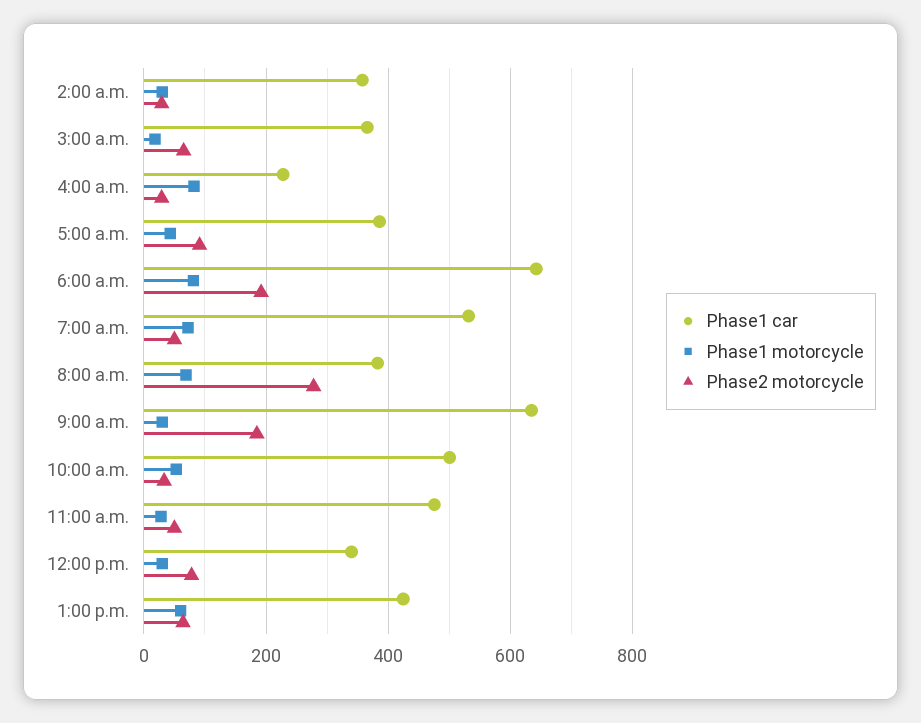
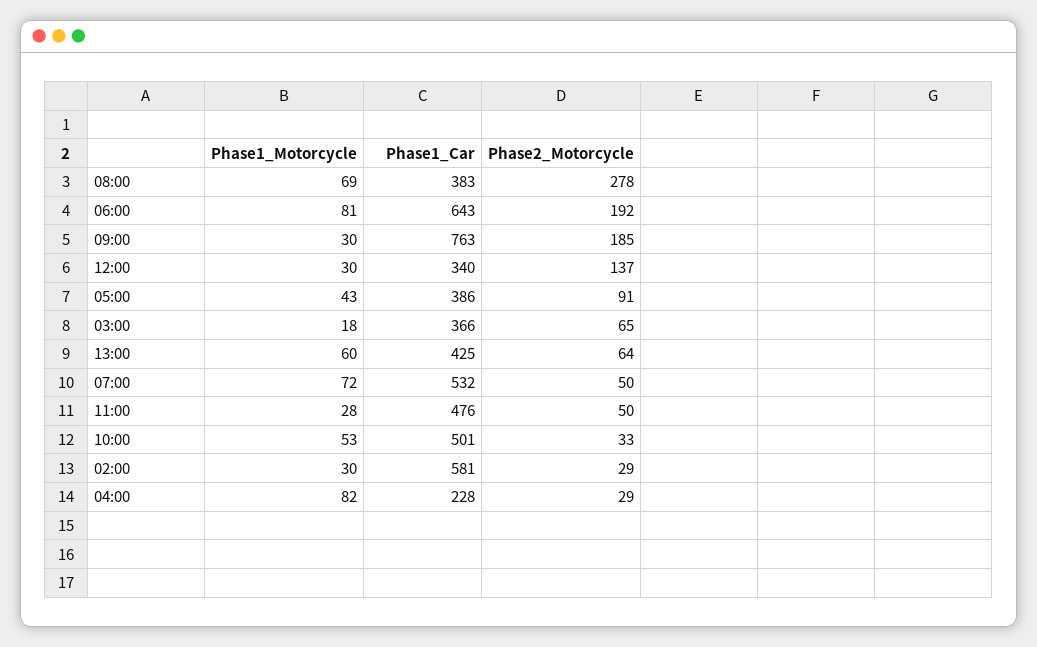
  {
    "Phase1 car": {
-     "2:00 a.m.": 360,
+     "2:00 a.m.": 581,
      "3:00 a.m.": 366,
      "4:00 a.m.": 228,
      "5:00 a.m.": 386,
      "6:00 a.m.": 643,
      "7:00 a.m.": 532,
      "8:00 a.m.": 383,
-     "9:00 a.m.": 640,
+     "9:00 a.m.": 763,
      "10:00 a.m.": 501,
      "11:00 a.m.": 476,
      "12:00 p.m.": 340,
      "1:00 p.m.": 425
    },
    "Phase1 motorcycle": {
      "2:00 a.m.": 30,
      "3:00 a.m.": 18,
      "4:00 a.m.": 82,
      "5:00 a.m.": 43,
      "6:00 a.m.": 81,
      "7:00 a.m.": 72,
      "8:00 a.m.": 69,
      "9:00 a.m.": 30,
      "10:00 a.m.": 53,
      "11:00 a.m.": 28,
      "12:00 p.m.": 30,
      "1:00 p.m.": 60
    },
    "Phase2 motorcycle": {
      "2:00 a.m.": 29,
      "3:00 a.m.": 65,
      "4:00 a.m.": 29,
      "5:00 a.m.": 91,
      "6:00 a.m.": 192,
      "7:00 a.m.": 50,
      "8:00 a.m.": 278,
      "9:00 a.m.": 185,
      "10:00 a.m.": 33,
      "11:00 a.m.": 50,
-     "12:00 p.m.": 80,
+     "12:00 p.m.": 137,
      "1:00 p.m.": 64
    }
  }

